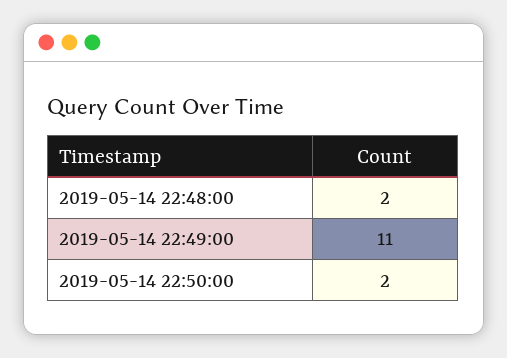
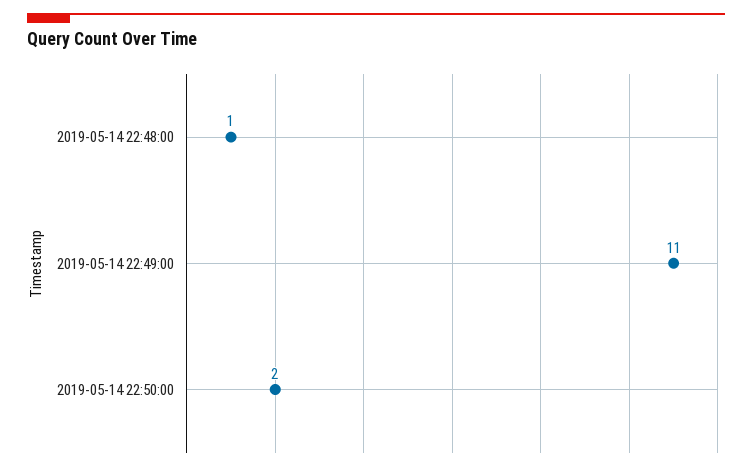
  {
-   "2019-05-14 22:48:00": 2,
+   "2019-05-14 22:48:00": 1,
    "2019-05-14 22:49:00": 11,
    "2019-05-14 22:50:00": 2
  }

